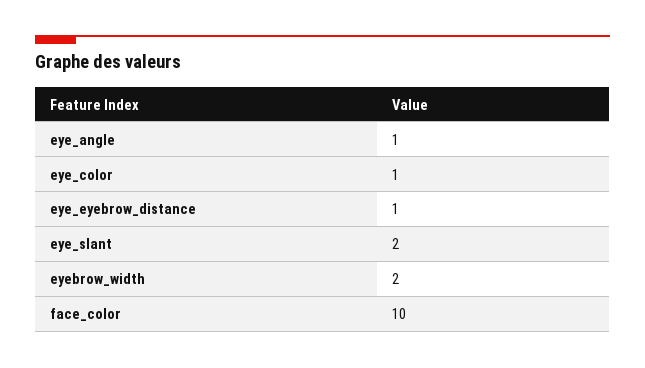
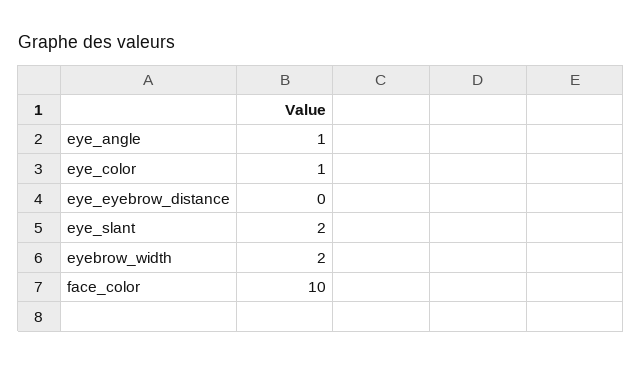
  {
    "eye_angle": 1,
    "eye_color": 1,
-   "eye_eyebrow_distance": 1,
+   "eye_eyebrow_distance": 0,
    "eye_slant": 2,
    "eyebrow_width": 2,
    "face_color": 10
  }

